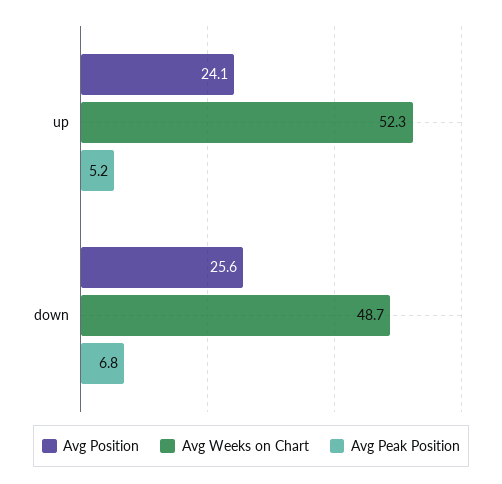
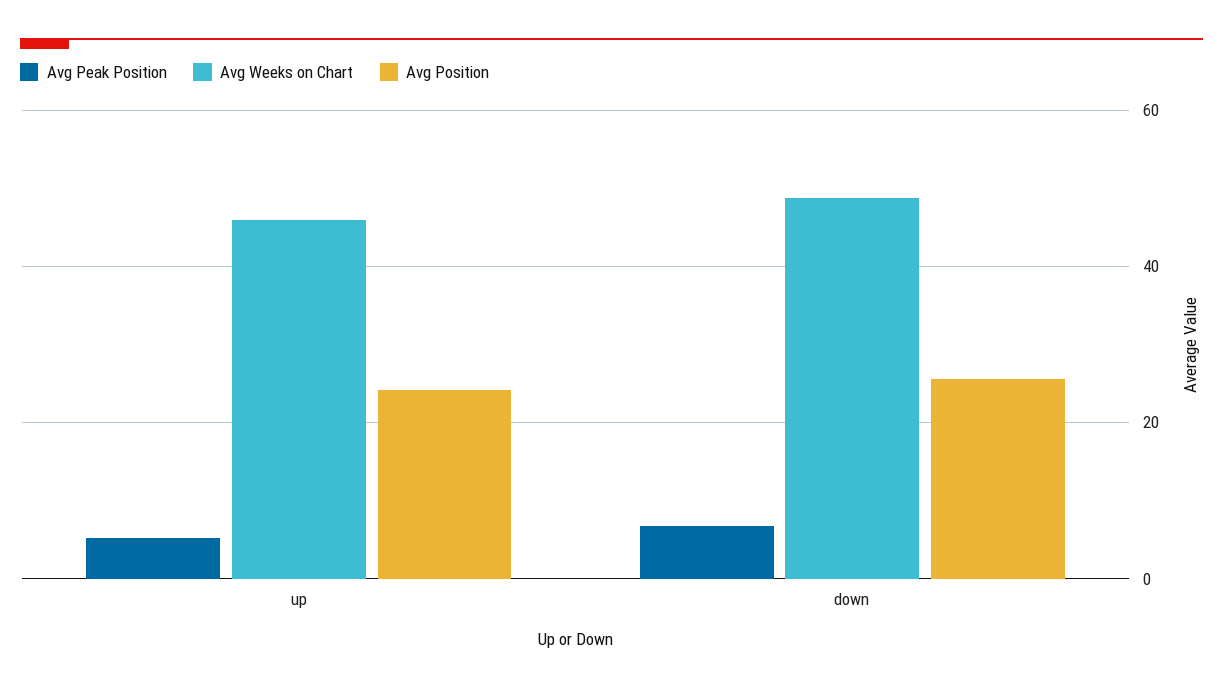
  {
    "Avg Position": {
      "up": 24.1,
      "down": 25.6
    },
    "Avg Weeks on Chart": {
-     "up": 52.3,
+     "up": 46,
      "down": 48.7
    },
    "Avg Peak Position": {
      "up": 5.2,
      "down": 6.8
    }
  }

